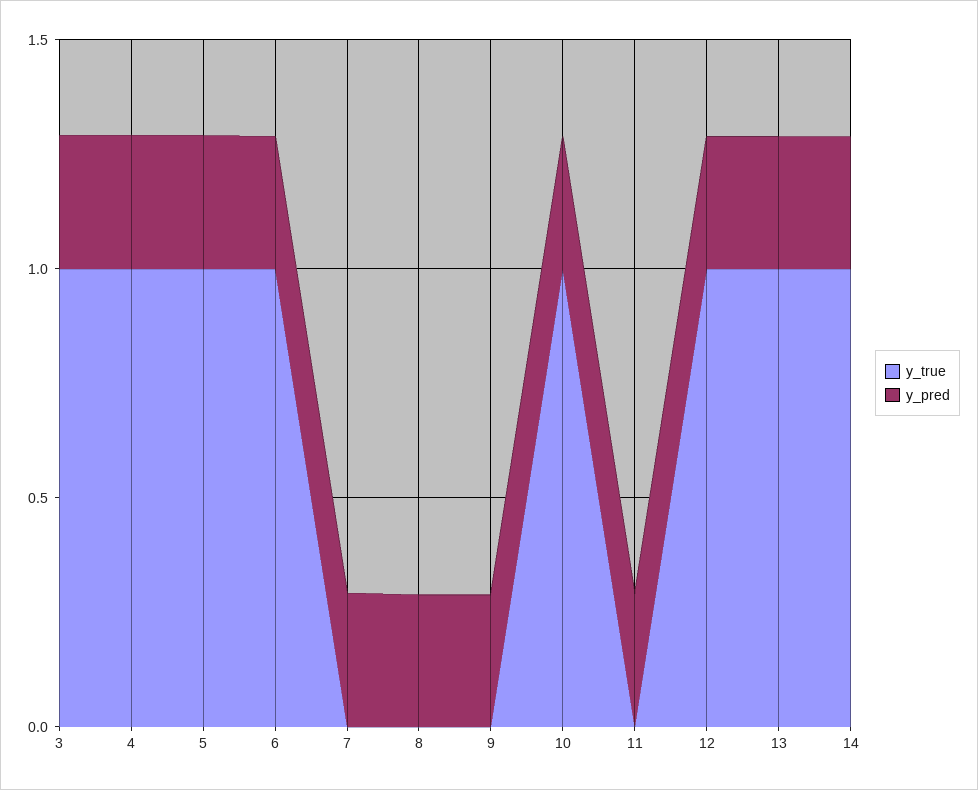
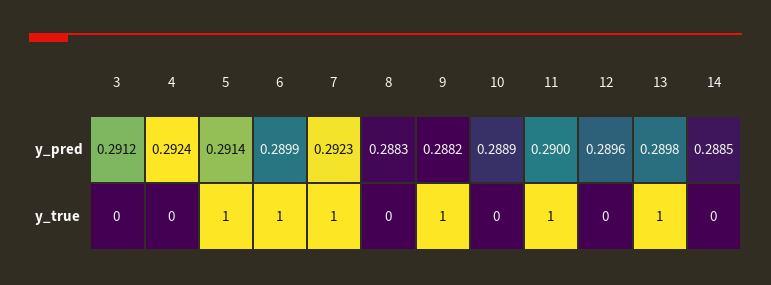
  {
    "y_true": {
-     "3": 1,
+     "3": 0,
-     "4": 1,
+     "4": 0,
      "5": 1,
      "6": 1,
-     "7": 0,
+     "7": 1,
      "8": 0,
-     "9": 0,
+     "9": 1,
-     "10": 1,
+     "10": 0,
-     "11": 0,
+     "11": 1,
-     "12": 1,
+     "12": 0,
      "13": 1,
-     "14": 1
+     "14": 0
    },
    "y_pred": {
      "3": 0.2912,
      "4": 0.2924,
      "5": 0.2914,
      "6": 0.2899,
      "7": 0.2923,
      "8": 0.2883,
      "9": 0.2882,
      "10": 0.2889,
      "11": 0.29,
      "12": 0.2896,
      "13": 0.2898,
      "14": 0.2885
    }
  }

